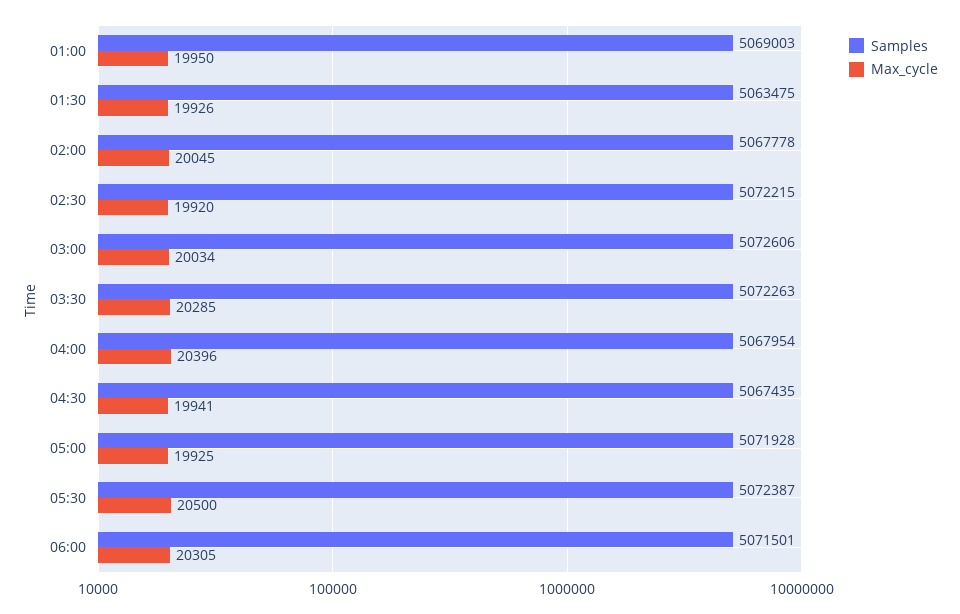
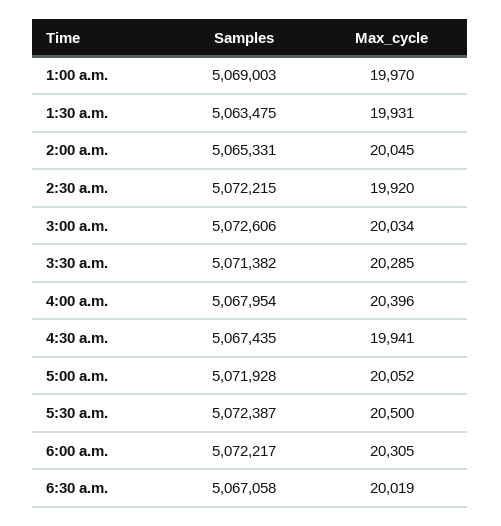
  {
    "Samples": {
      "01:00": 5069003,
      "01:30": 5063475,
-     "02:00": 5067778,
+     "02:00": 5065331,
      "02:30": 5072215,
      "03:00": 5072606,
-     "03:30": 5072263,
+     "03:30": 5071382,
      "04:00": 5067954,
      "04:30": 5067435,
      "05:00": 5071928,
      "05:30": 5072387,
-     "06:00": 5071501
+     "06:00": 5072217,
+     "6:30 a.m.": 5067058
    },
    "Max_cycle": {
-     "01:00": 19950,
+     "01:00": 19970,
-     "01:30": 19926,
+     "01:30": 19931,
      "02:00": 20045,
      "02:30": 19920,
      "03:00": 20034,
      "03:30": 20285,
      "04:00": 20396,
      "04:30": 19941,
-     "05:00": 19925,
+     "05:00": 20052,
      "05:30": 20500,
-     "06:00": 20305
+     "06:00": 20305,
+     "6:30 a.m.": 20019
    }
  }

